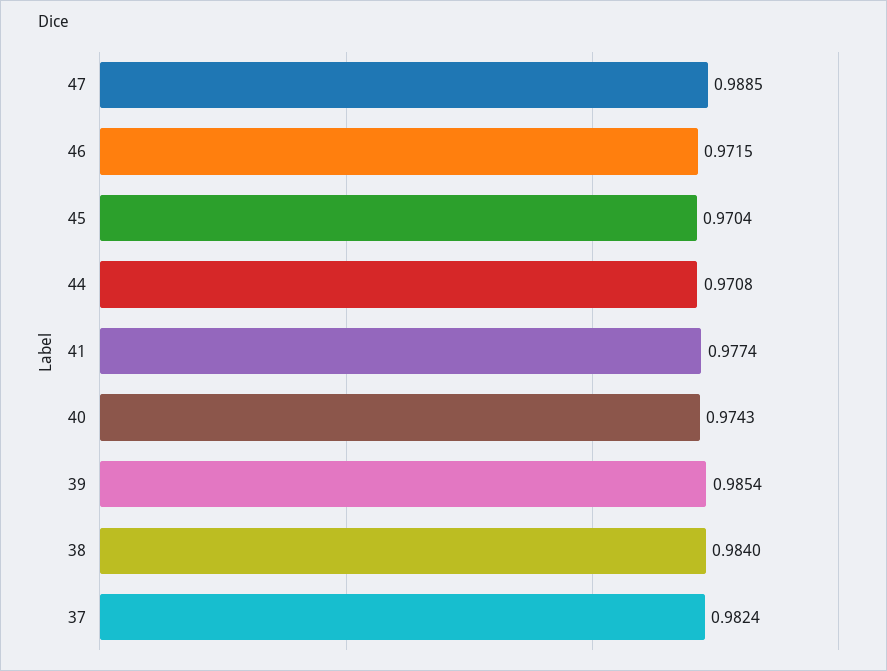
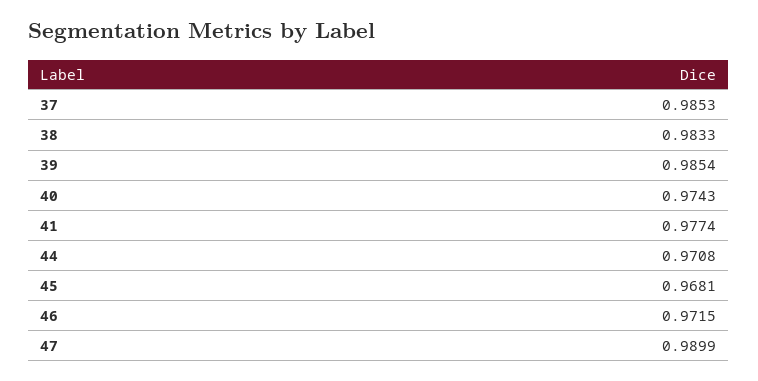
  {
-   "47": 0.9885,
+   "47": 0.9899,
    "46": 0.9715,
-   "45": 0.9704,
+   "45": 0.9681,
    "44": 0.9708,
    "41": 0.9774,
    "40": 0.9743,
    "39": 0.9854,
-   "38": 0.984,
+   "38": 0.9833,
-   "37": 0.9824
+   "37": 0.9853
  }

